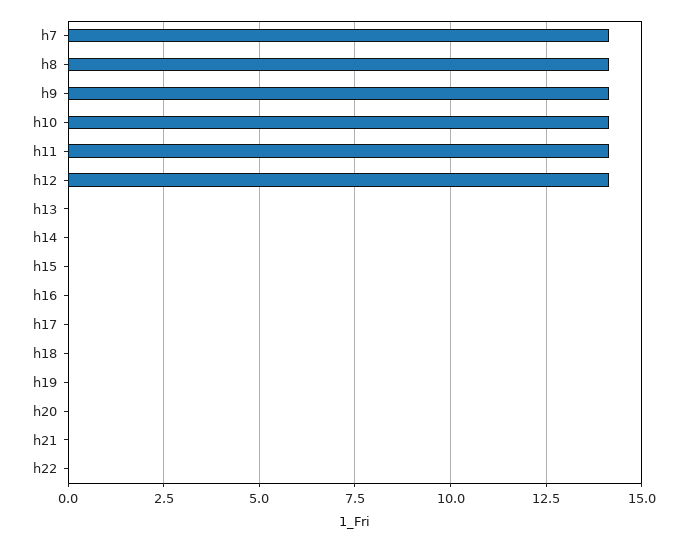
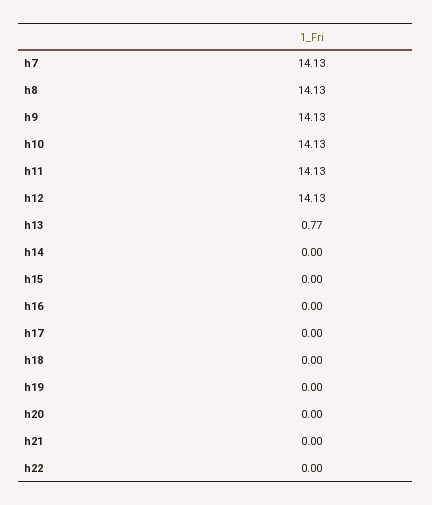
  {
    "h7": 14.13,
    "h8": 14.13,
    "h9": 14.13,
    "h10": 14.13,
    "h11": 14.13,
    "h12": 14.13,
-   "h13": 0,
+   "h13": 0.77,
    "h14": 0,
    "h15": 0,
    "h16": 0,
    "h17": 0,
    "h18": 0,
    "h19": 0,
    "h20": 0,
    "h21": 0,
    "h22": 0
  }

